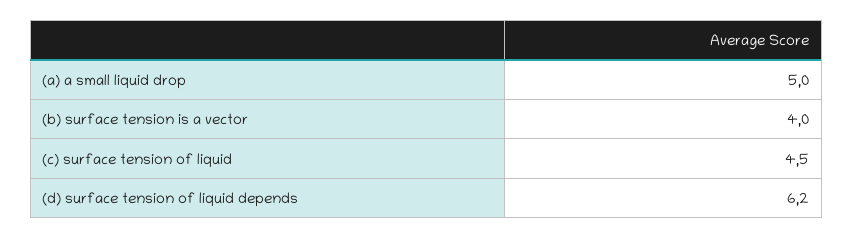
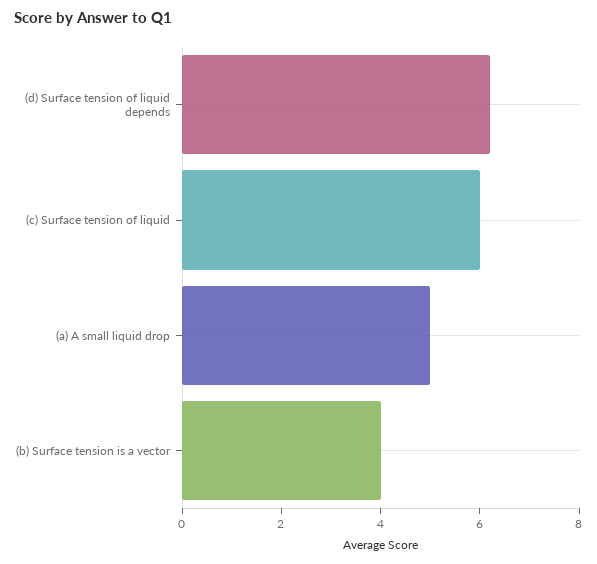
  {
    "(a) a small liquid drop": 5,
    "(b) surface tension is a vector": 4,
-   "(c) surface tension of liquid": 4.5,
+   "(c) surface tension of liquid": 6,
    "(d) surface tension of liquid depends": 6.2
  }

